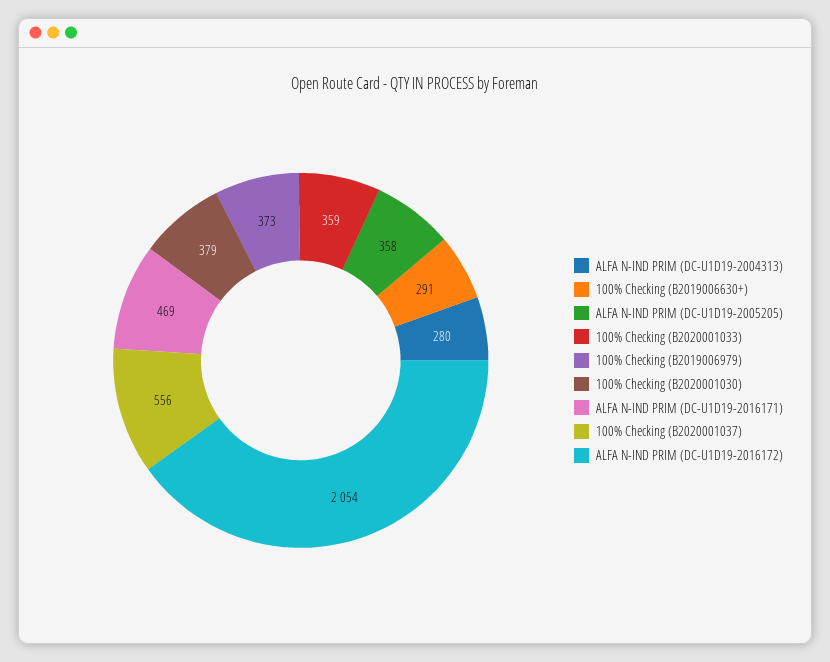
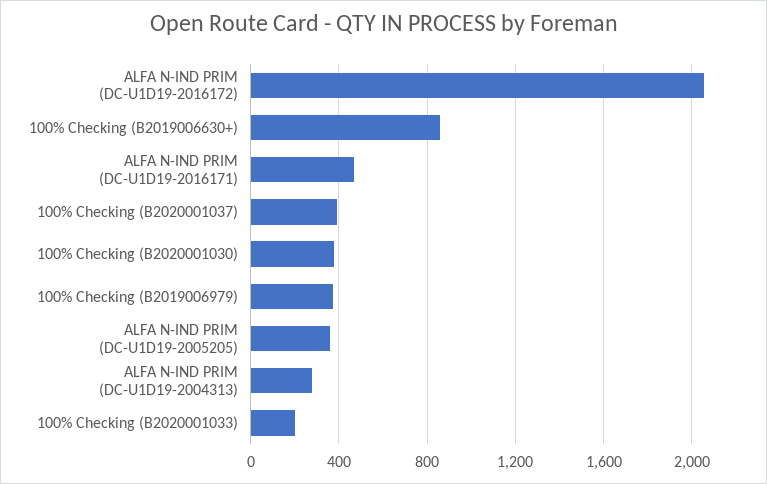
  {
    "ALFA N-IND PRIM (DC-U1D19-2004313)": 280,
-   "100% Checking (B2019006630+)": 291,
+   "100% Checking (B2019006630+)": 850,
    "ALFA N-IND PRIM (DC-U1D19-2005205)": 358,
-   "100% Checking (B2020001033)": 359,
+   "100% Checking (B2020001033)": 200,
    "100% Checking (B2019006979)": 373,
    "100% Checking (B2020001030)": 379,
    "ALFA N-IND PRIM (DC-U1D19-2016171)": 469,
-   "100% Checking (B2020001037)": 556,
+   "100% Checking (B2020001037)": 400,
    "ALFA N-IND PRIM (DC-U1D19-2016172)": 2054
  }

